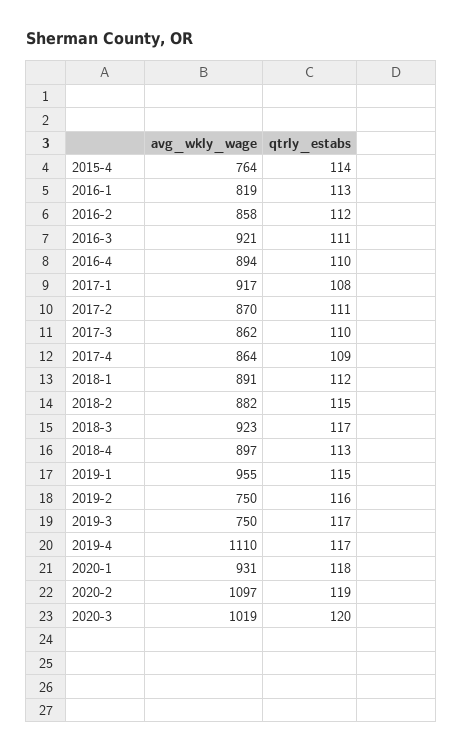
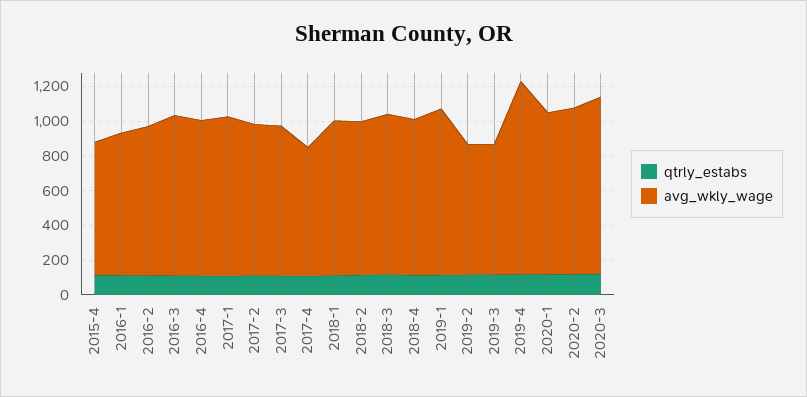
  {
    "avg_wkly_wage": {
      "2015-4": 764,
      "2016-1": 819,
      "2016-2": 858,
      "2016-3": 921,
      "2016-4": 894,
      "2017-1": 917,
      "2017-2": 870,
      "2017-3": 862,
-     "2017-4": 864,
+     "2017-4": 750,
      "2018-1": 891,
      "2018-2": 882,
      "2018-3": 923,
      "2018-4": 897,
      "2019-1": 955,
      "2019-2": 750,
      "2019-3": 750,
      "2019-4": 1110,
      "2020-1": 931,
-     "2020-2": 1097,
+     "2020-2": 950,
      "2020-3": 1019
    },
    "qtrly_estabs": {
      "2015-4": 114,
      "2016-1": 113,
      "2016-2": 112,
      "2016-3": 111,
      "2016-4": 110,
      "2017-1": 108,
      "2017-2": 111,
      "2017-3": 110,
      "2017-4": 109,
      "2018-1": 112,
      "2018-2": 115,
      "2018-3": 117,
      "2018-4": 113,
      "2019-1": 115,
      "2019-2": 116,
      "2019-3": 117,
      "2019-4": 117,
      "2020-1": 118,
      "2020-2": 119,
      "2020-3": 120
    }
  }

